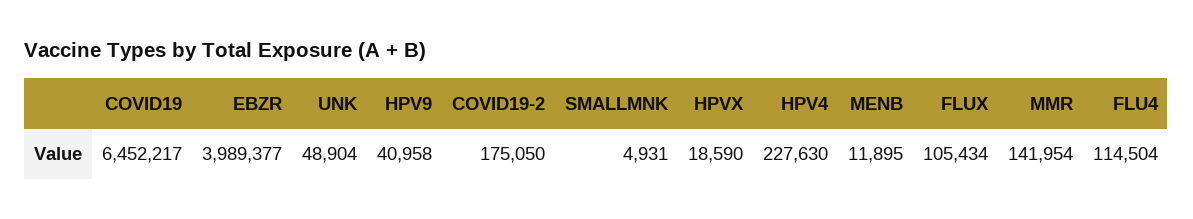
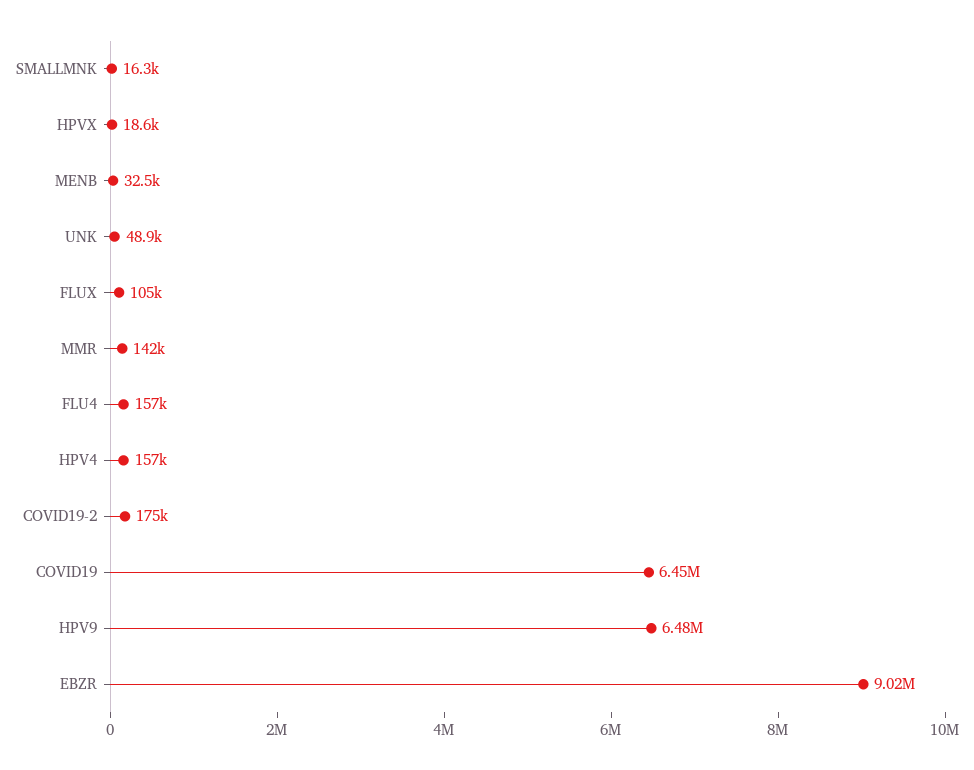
  {
    "COVID19": 6452217,
-   "EBZR": 3989377,
+   "EBZR": 9020000,
    "UNK": 48904,
-   "HPV9": 40958,
+   "HPV9": 6480000,
    "COVID19-2": 175050,
-   "SMALLMNK": 4931,
+   "SMALLMNK": 16300,
    "HPVX": 18590,
-   "HPV4": 227630,
+   "HPV4": 157000,
-   "MENB": 11895,
+   "MENB": 32500,
    "FLUX": 105434,
    "MMR": 141954,
-   "FLU4": 114504
+   "FLU4": 157000
  }

